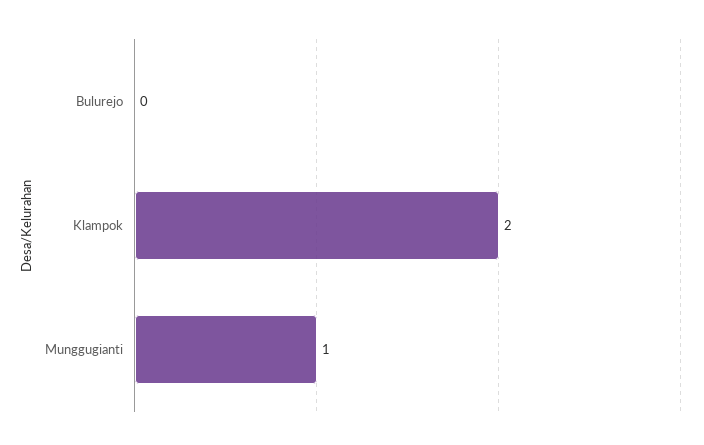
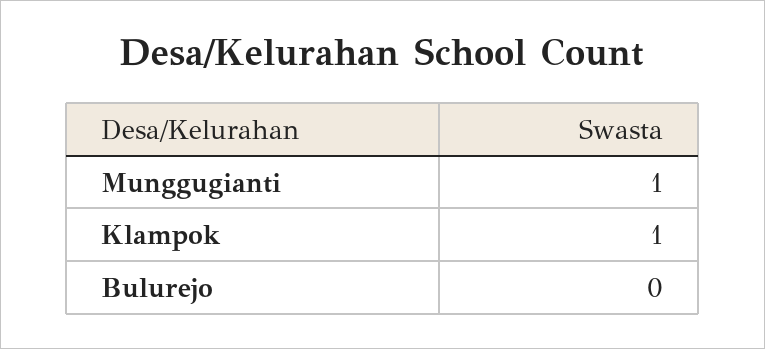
  {
    "Bulurejo": 0,
-   "Klampok": 2,
+   "Klampok": 1,
    "Munggugianti": 1
  }

